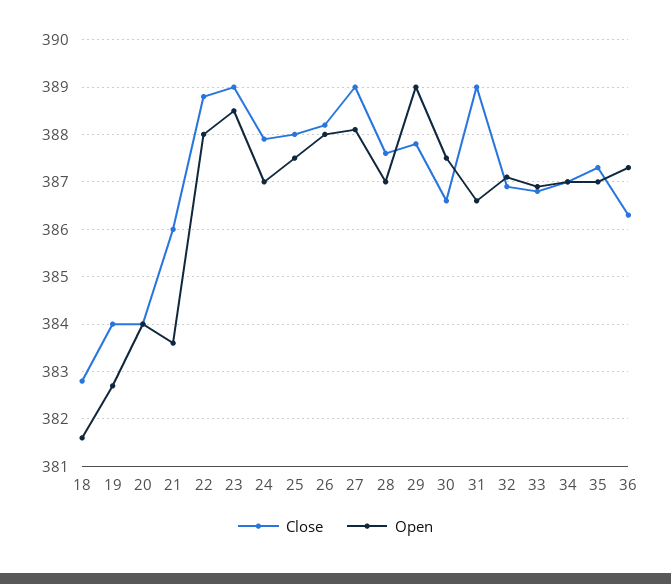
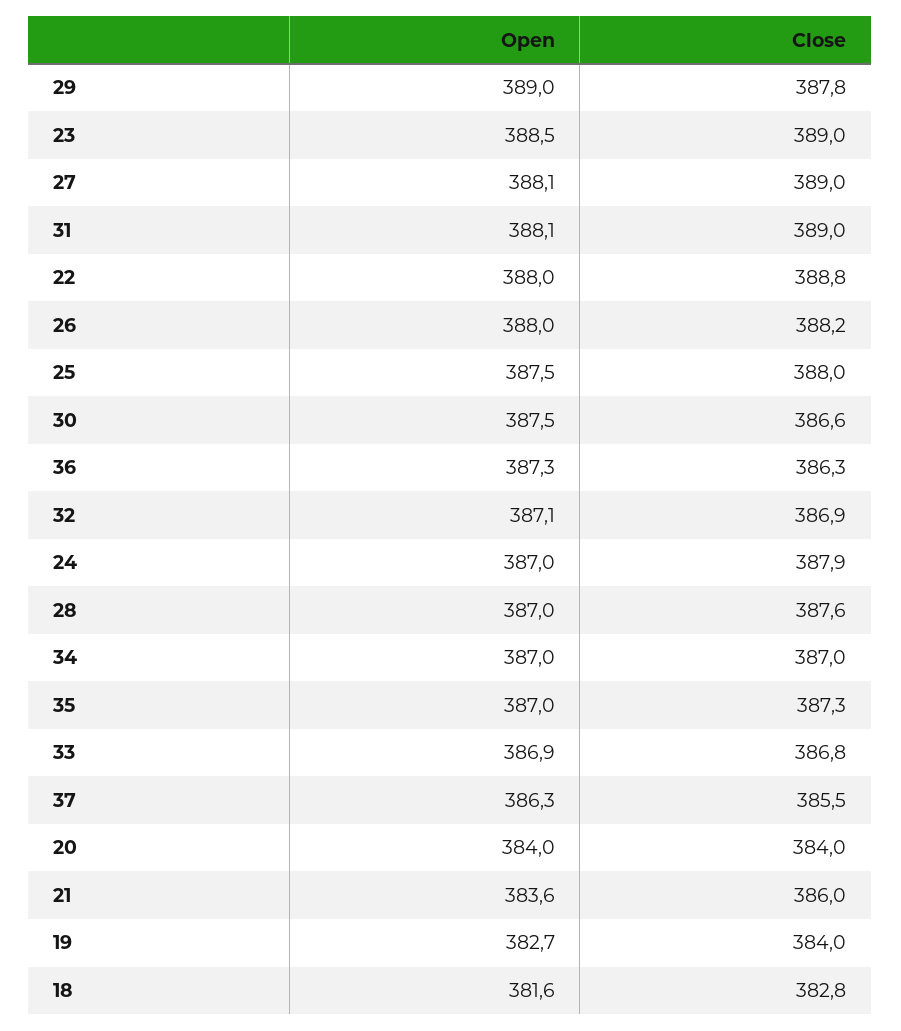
  {
    "Close": {
      "18": 382.8,
      "19": 384,
      "20": 384,
      "21": 386,
      "22": 388.8,
      "23": 389,
      "24": 387.9,
      "25": 388,
      "26": 388.2,
      "27": 389,
      "28": 387.6,
      "29": 387.8,
      "30": 386.6,
      "31": 389,
      "32": 386.9,
      "33": 386.8,
      "34": 387,
      "35": 387.3,
-     "36": 386.3
+     "36": 386.3,
+     "37": 385.5
    },
    "Open": {
      "18": 381.6,
      "19": 382.7,
      "20": 384,
      "21": 383.6,
      "22": 388,
      "23": 388.5,
      "24": 387,
      "25": 387.5,
      "26": 388,
      "27": 388.1,
      "28": 387,
      "29": 389,
      "30": 387.5,
-     "31": 386.5,
+     "31": 388.1,
      "32": 387.1,
      "33": 386.9,
      "34": 387,
      "35": 387,
-     "36": 387.3
+     "36": 387.3,
+     "37": 386.3
    }
  }

